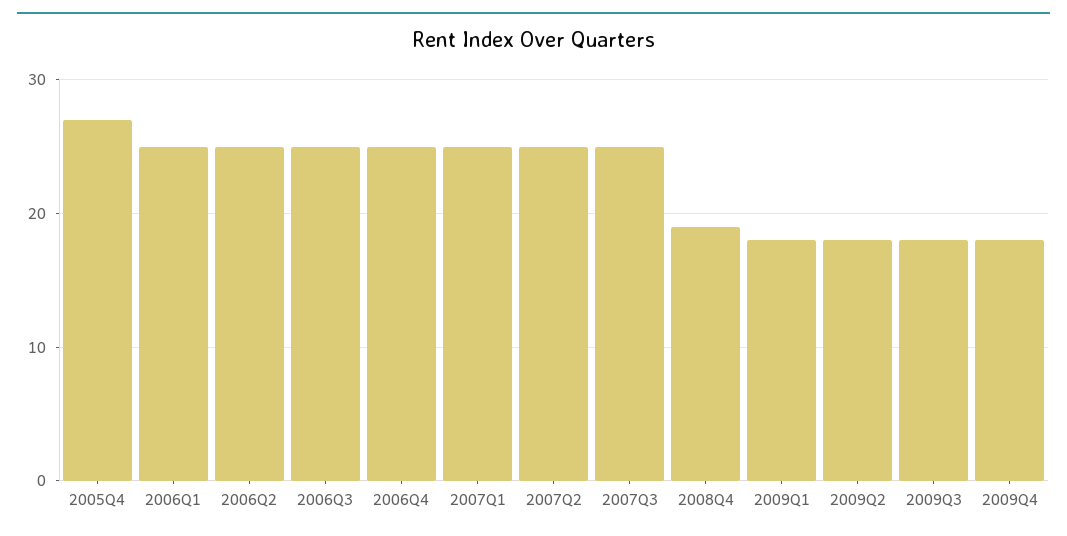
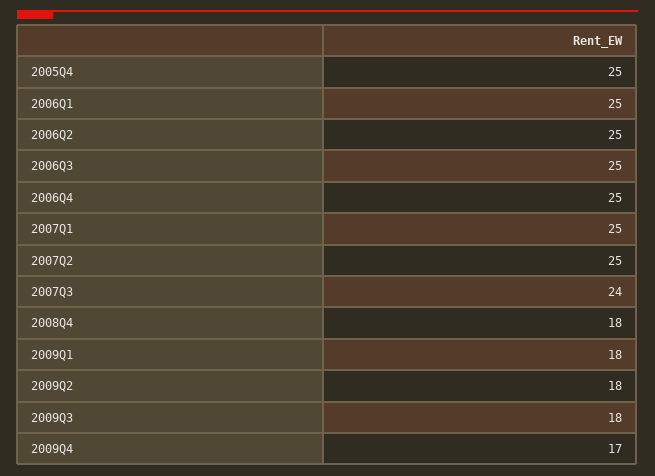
  {
-   "2005Q4": 27,
+   "2005Q4": 25,
    "2006Q1": 25,
    "2006Q2": 25,
    "2006Q3": 25,
    "2006Q4": 25,
    "2007Q1": 25,
    "2007Q2": 25,
-   "2007Q3": 25,
+   "2007Q3": 24,
-   "2008Q4": 19,
+   "2008Q4": 18,
    "2009Q1": 18,
    "2009Q2": 18,
    "2009Q3": 18,
-   "2009Q4": 18
+   "2009Q4": 17
  }

